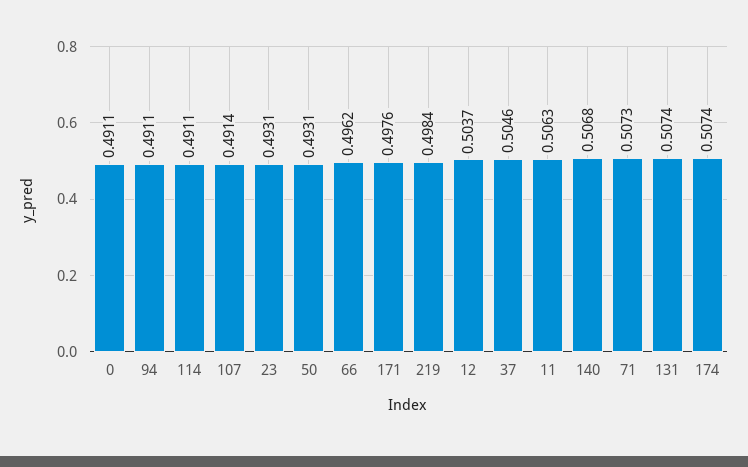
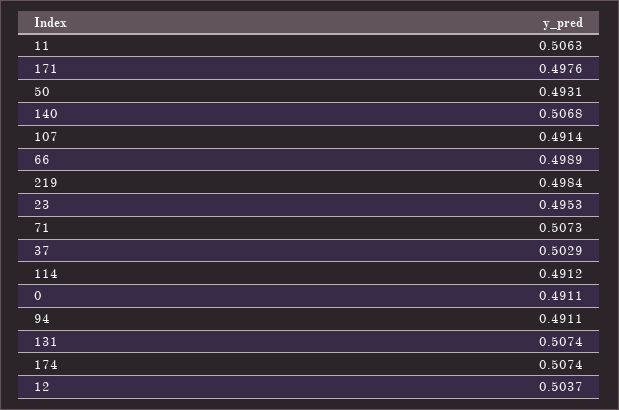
  {
    "0": 0.4911,
    "94": 0.4911,
-   "114": 0.4911,
+   "114": 0.4912,
    "107": 0.4914,
-   "23": 0.4931,
+   "23": 0.4953,
    "50": 0.4931,
-   "66": 0.4962,
+   "66": 0.4989,
    "171": 0.4976,
    "219": 0.4984,
    "12": 0.5037,
-   "37": 0.5046,
+   "37": 0.5029,
    "11": 0.5063,
    "140": 0.5068,
    "71": 0.5073,
    "131": 0.5074,
    "174": 0.5074
  }

